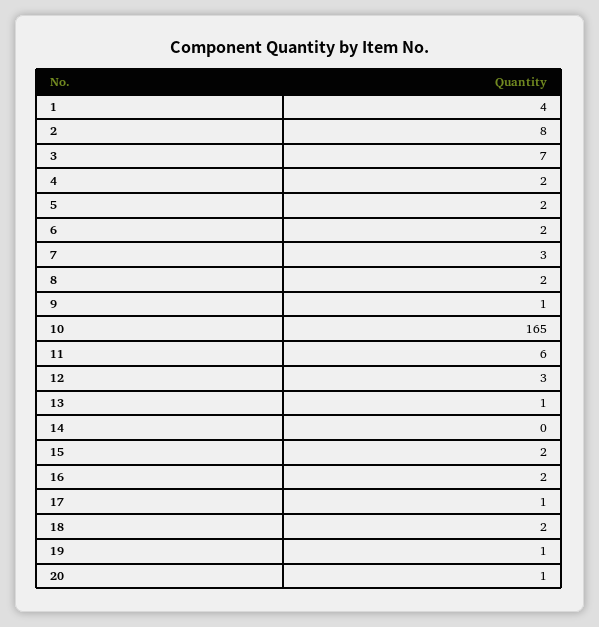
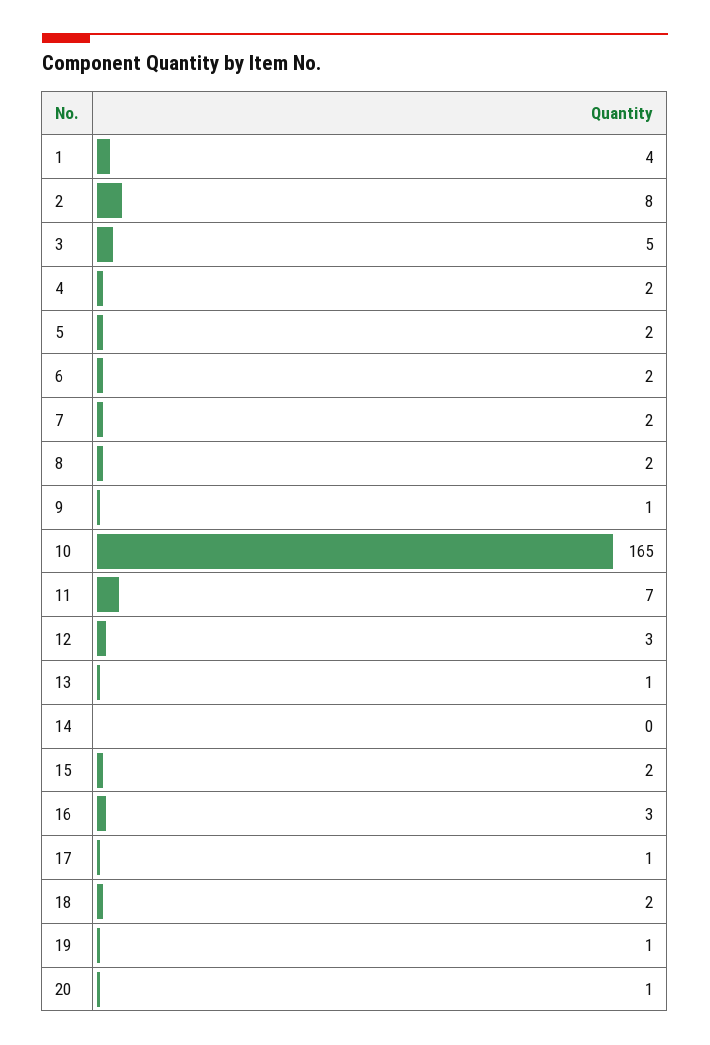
  {
    "1": 4,
    "2": 8,
-   "3": 7,
+   "3": 5,
    "4": 2,
    "5": 2,
    "6": 2,
-   "7": 3,
+   "7": 2,
    "8": 2,
    "9": 1,
    "10": 165,
-   "11": 6,
+   "11": 7,
    "12": 3,
    "13": 1,
    "14": 0,
    "15": 2,
-   "16": 2,
+   "16": 3,
    "17": 1,
    "18": 2,
    "19": 1,
    "20": 1
  }

